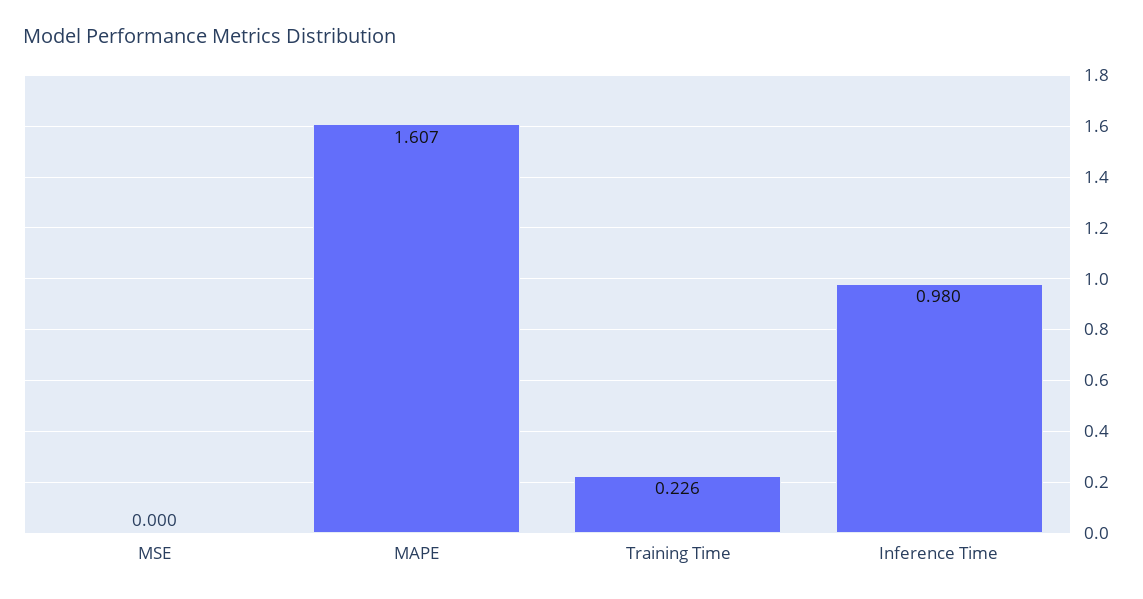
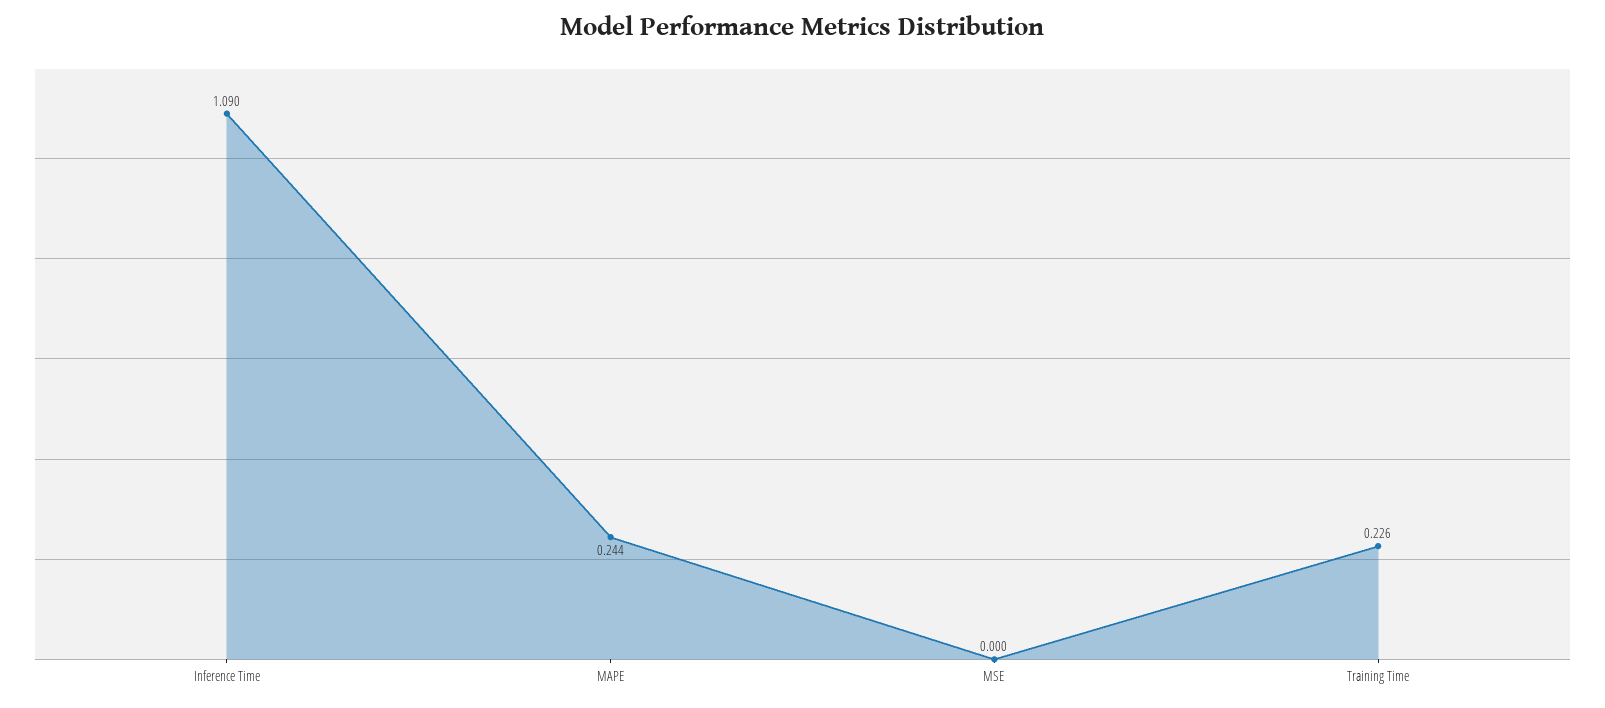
  {
    "MSE": 0,
-   "MAPE": 1.607,
+   "MAPE": 0.244,
    "Training Time": 0.226,
-   "Inference Time": 0.98
+   "Inference Time": 1.09
  }

